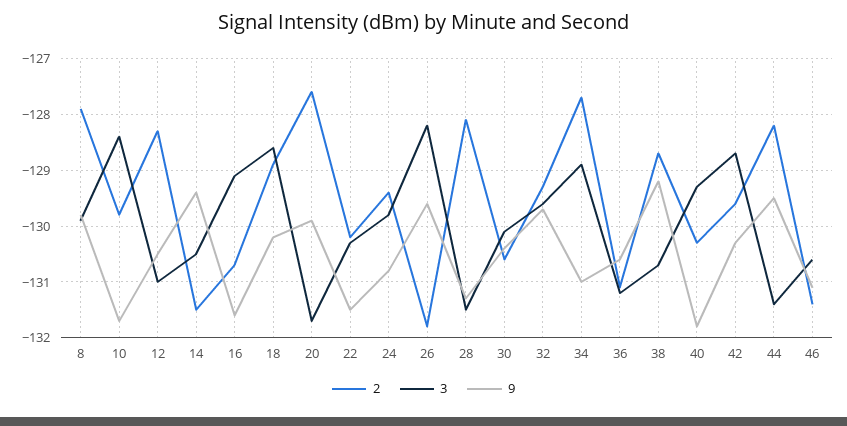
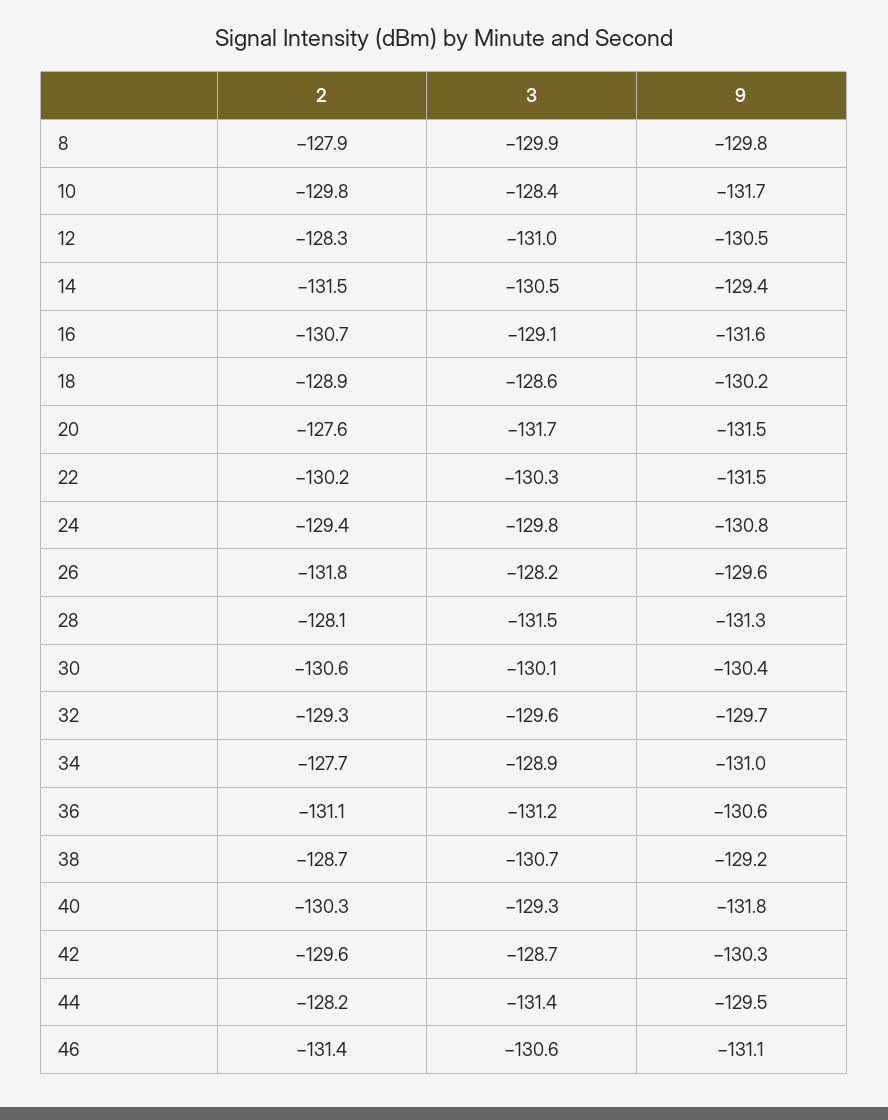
  {
    "2": {
      "8": -127.9,
      "10": -129.8,
      "12": -128.3,
      "14": -131.5,
      "16": -130.7,
      "18": -128.9,
      "20": -127.6,
      "22": -130.2,
      "24": -129.4,
      "26": -131.8,
      "28": -128.1,
      "30": -130.6,
      "32": -129.3,
      "34": -127.7,
      "36": -131.1,
      "38": -128.7,
      "40": -130.3,
      "42": -129.6,
      "44": -128.2,
      "46": -131.4
    },
    "3": {
      "8": -129.9,
      "10": -128.4,
      "12": -131,
      "14": -130.5,
      "16": -129.1,
      "18": -128.6,
      "20": -131.7,
      "22": -130.3,
      "24": -129.8,
      "26": -128.2,
      "28": -131.5,
      "30": -130.1,
      "32": -129.6,
      "34": -128.9,
      "36": -131.2,
      "38": -130.7,
      "40": -129.3,
      "42": -128.7,
      "44": -131.4,
      "46": -130.6
    },
    "9": {
      "8": -129.8,
      "10": -131.7,
      "12": -130.5,
      "14": -129.4,
      "16": -131.6,
      "18": -130.2,
-     "20": -130,
+     "20": -131.5,
      "22": -131.5,
      "24": -130.8,
      "26": -129.6,
      "28": -131.3,
      "30": -130.4,
      "32": -129.7,
      "34": -131,
      "36": -130.6,
      "38": -129.2,
      "40": -131.8,
      "42": -130.3,
      "44": -129.5,
      "46": -131.1
    }
  }

